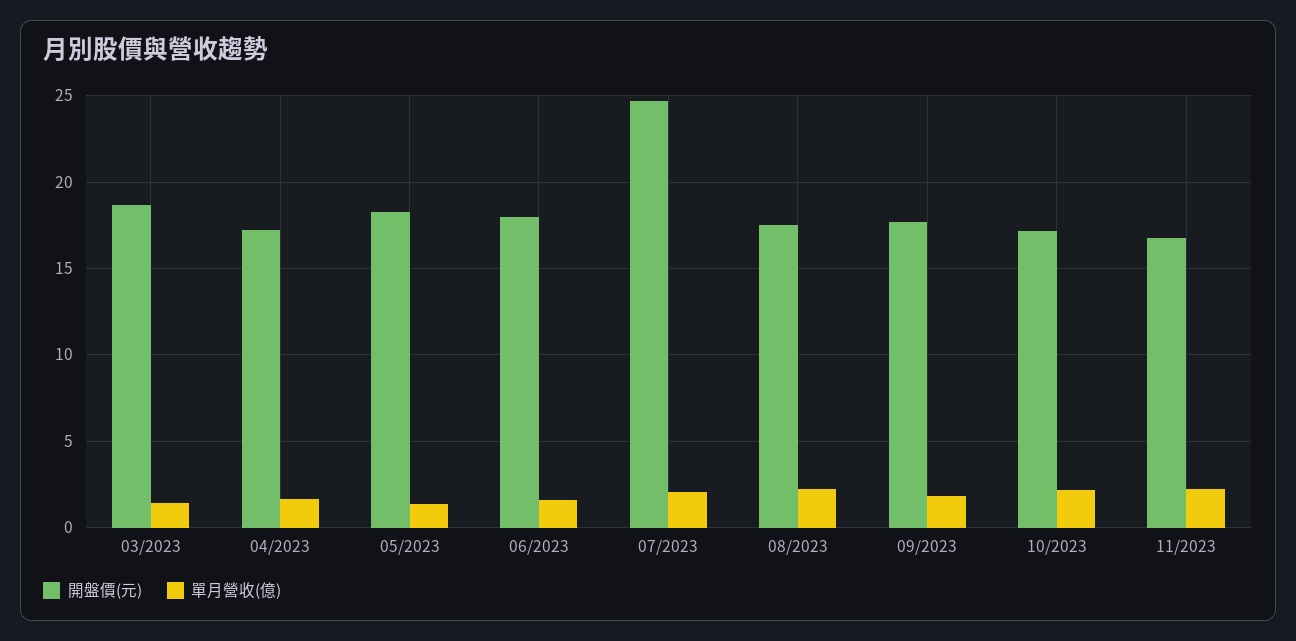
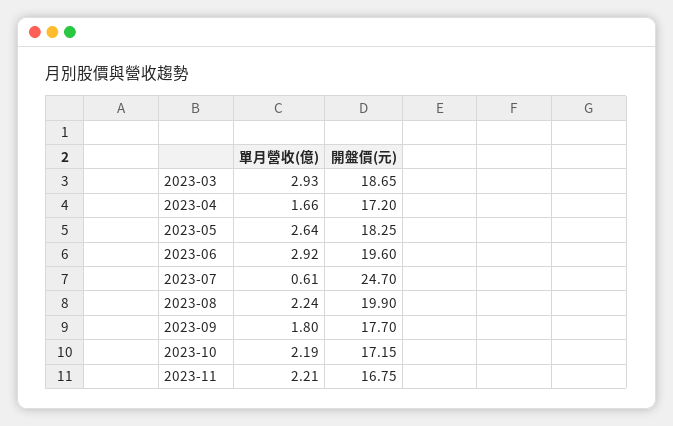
  {
    "開盤價(元)": {
      "03/2023": 18.65,
      "04/2023": 17.2,
      "05/2023": 18.25,
-     "06/2023": 18,
+     "06/2023": 19.6,
      "07/2023": 24.7,
-     "08/2023": 17.5,
+     "08/2023": 19.9,
      "09/2023": 17.7,
      "10/2023": 17.15,
      "11/2023": 16.75
    },
    "單月營收(億)": {
-     "03/2023": 1.5,
+     "03/2023": 2.93,
      "04/2023": 1.66,
-     "05/2023": 1.5,
+     "05/2023": 2.64,
-     "06/2023": 1.5,
+     "06/2023": 2.92,
-     "07/2023": 2,
+     "07/2023": 0.61,
      "08/2023": 2.24,
      "09/2023": 1.8,
      "10/2023": 2.19,
      "11/2023": 2.21
    }
  }

